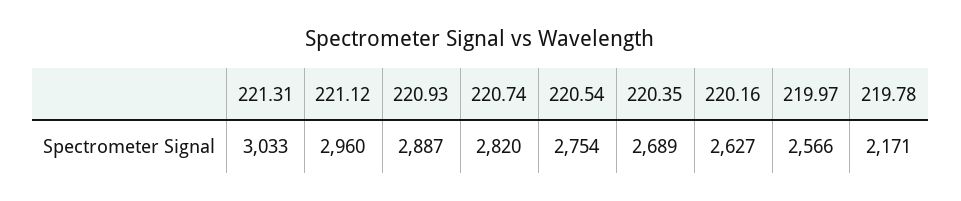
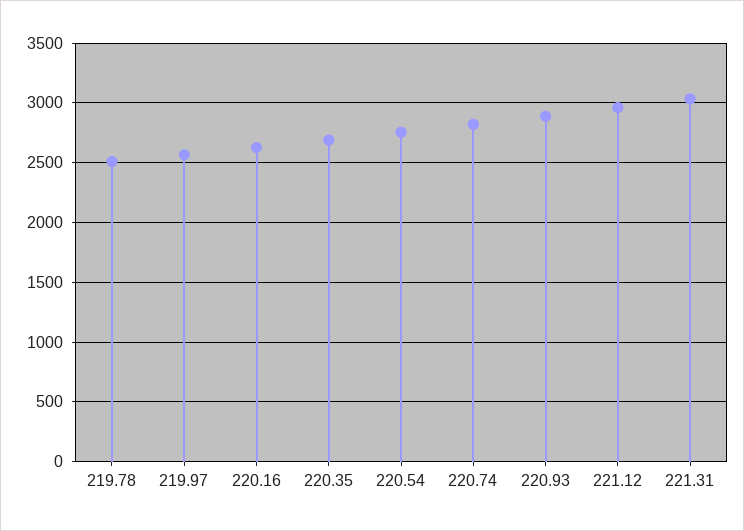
  {
    "221.31": 3033,
    "221.12": 2960,
    "220.93": 2887,
    "220.74": 2820,
    "220.54": 2754,
    "220.35": 2689,
    "220.16": 2627,
    "219.97": 2566,
-   "219.78": 2171
+   "219.78": 2500
  }

